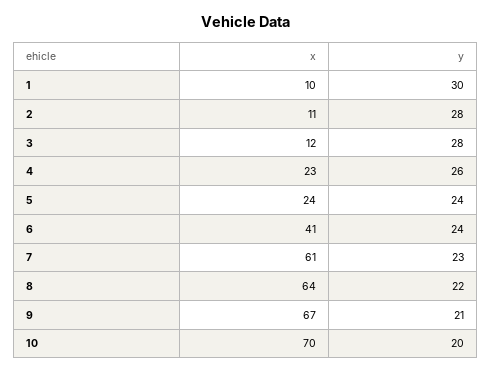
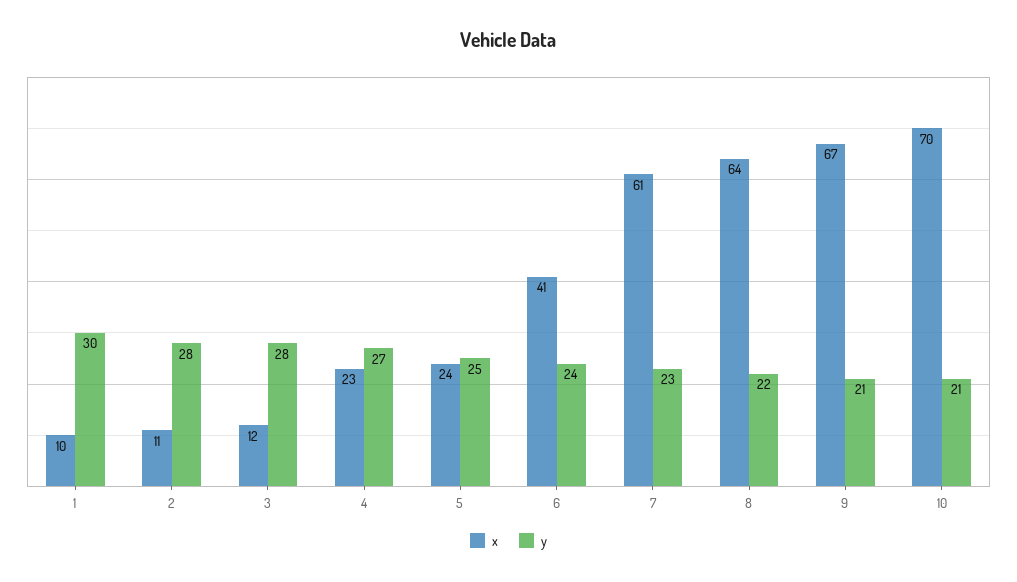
  {
    "x": {
      "1": 10,
      "2": 11,
      "3": 12,
      "4": 23,
      "5": 24,
      "6": 41,
      "7": 61,
      "8": 64,
      "9": 67,
      "10": 70
    },
    "y": {
      "1": 30,
      "2": 28,
      "3": 28,
-     "4": 26,
+     "4": 27,
-     "5": 24,
+     "5": 25,
      "6": 24,
      "7": 23,
      "8": 22,
      "9": 21,
-     "10": 20
+     "10": 21
    }
  }

